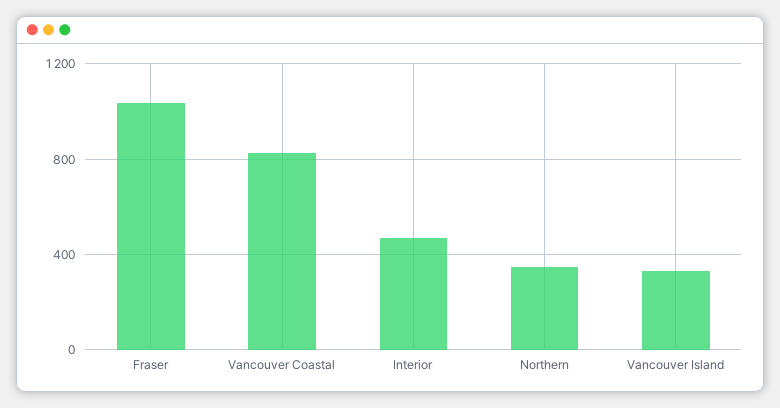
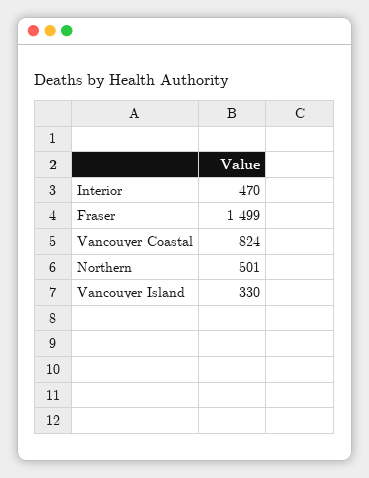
  {
-   "Fraser": 1050,
+   "Fraser": 1499,
    "Vancouver Coastal": 824,
    "Interior": 470,
-   "Northern": 350,
+   "Northern": 501,
    "Vancouver Island": 330
  }

